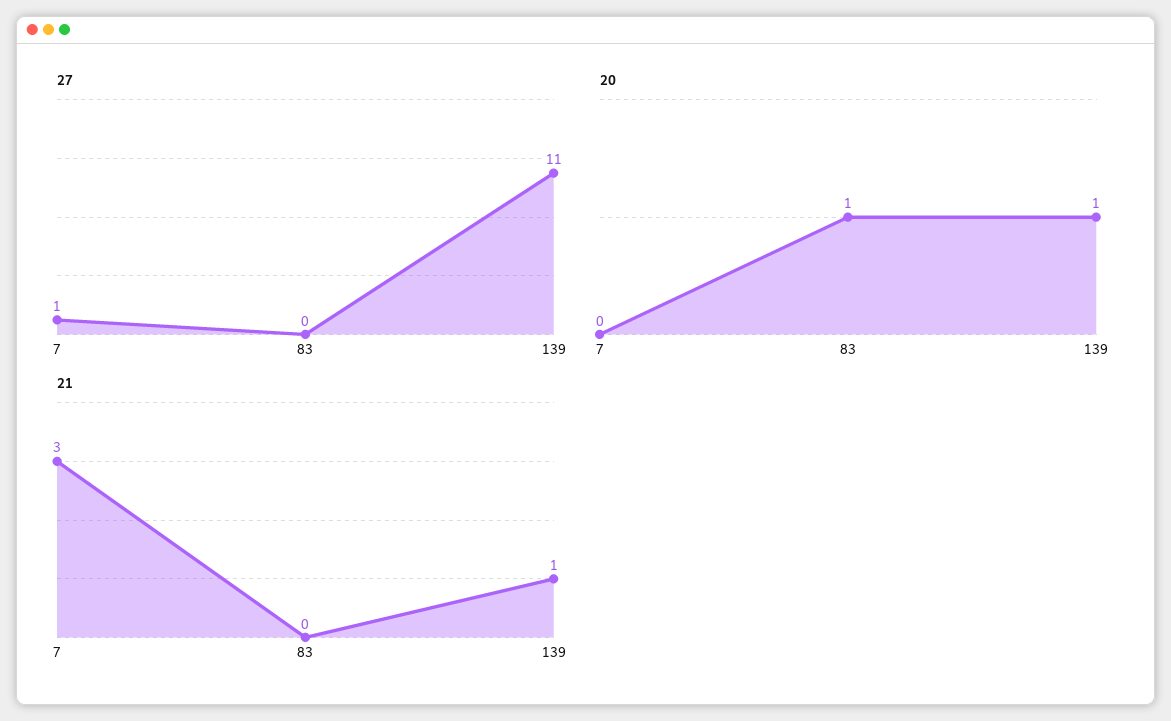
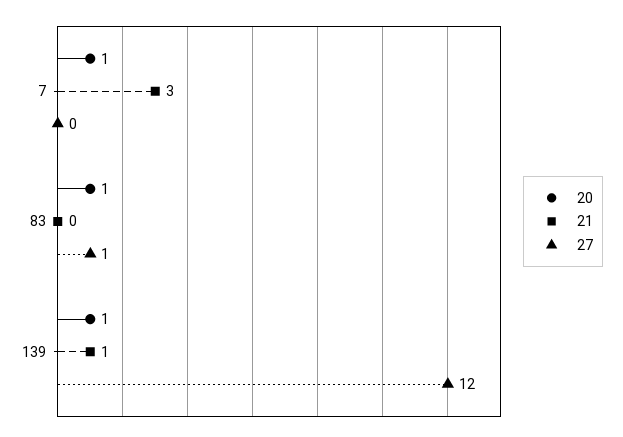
  {
    "27": {
-     "7": 1,
+     "7": 0,
-     "83": 0,
+     "83": 1,
-     "139": 11
+     "139": 12
    },
    "20": {
-     "7": 0,
+     "7": 1,
      "83": 1,
      "139": 1
    },
    "21": {
      "7": 3,
      "83": 0,
      "139": 1
    }
  }

